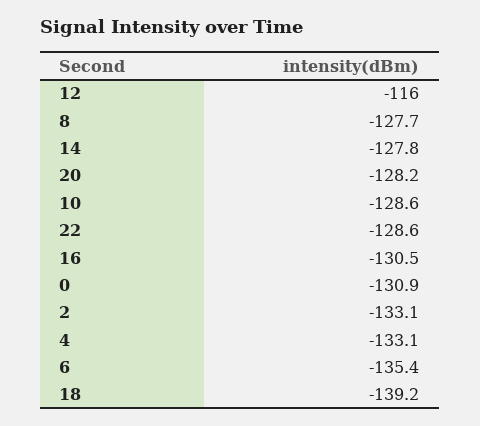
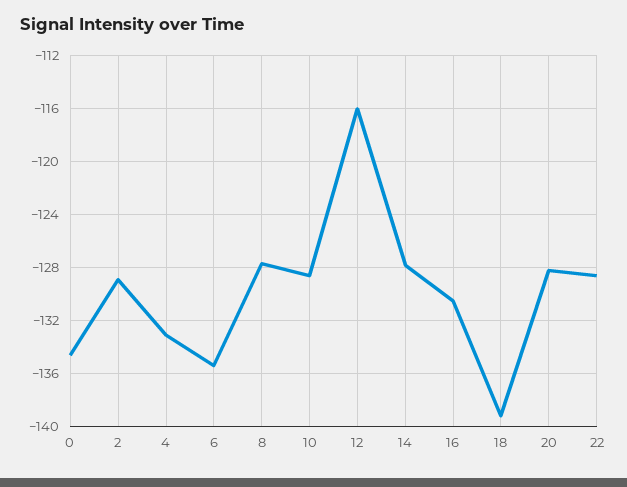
  {
    "12": -116,
    "8": -127.7,
    "14": -127.8,
    "20": -128.2,
    "10": -128.6,
    "22": -128.6,
    "16": -130.5,
-   "0": -130.9,
+   "0": -134.5,
-   "2": -133.1,
+   "2": -129,
    "4": -133.1,
    "6": -135.4,
    "18": -139.2
  }

